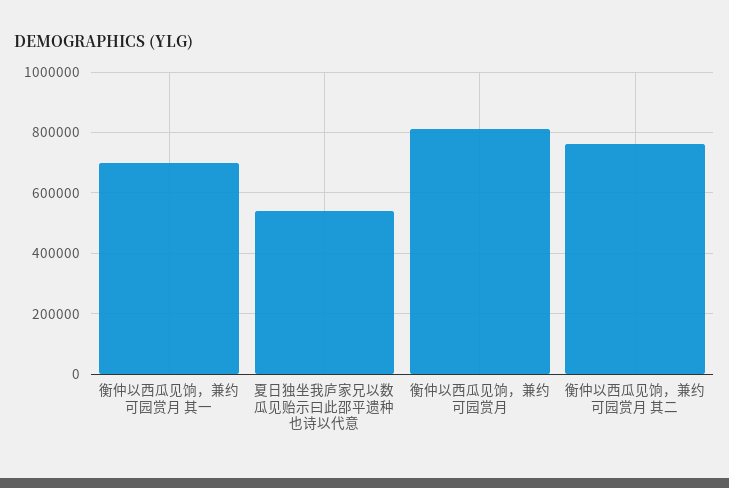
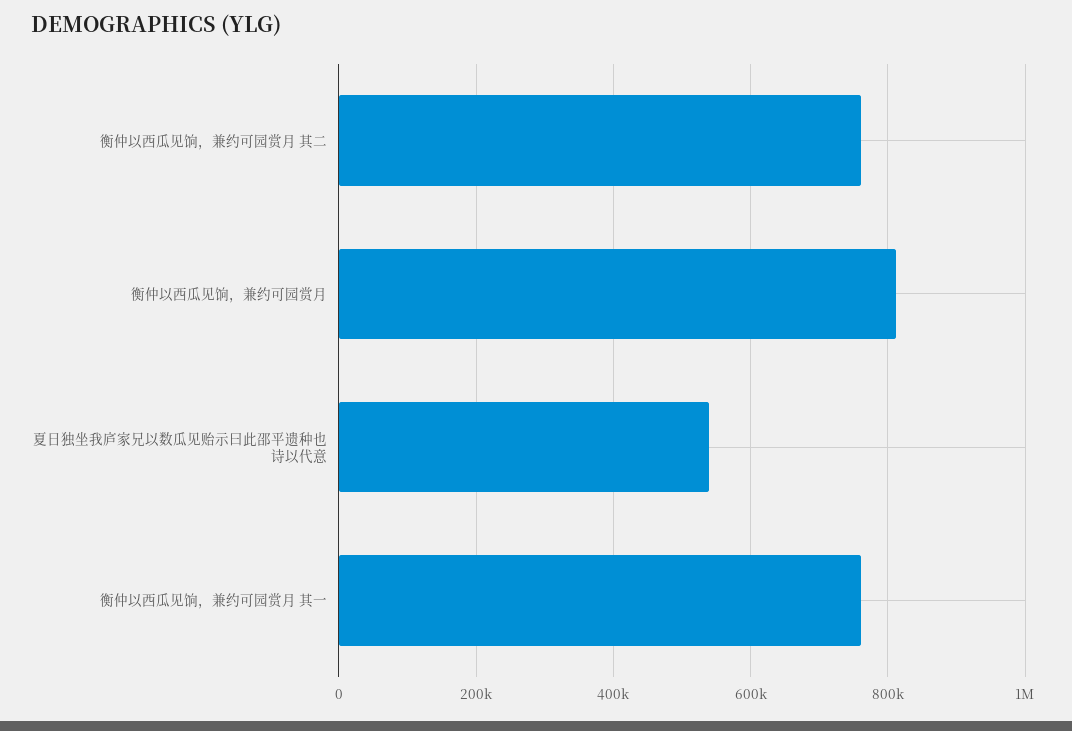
  {
-   "衡仲以西瓜见饷，兼约可园赏月 其一": 700000,
+   "衡仲以西瓜见饷，兼约可园赏月 其一": 760000,
    "夏日独坐我庐家兄以数瓜见贻示曰此邵平遗种也诗以代意": 540000,
    "衡仲以西瓜见饷，兼约可园赏月": 820000,
    "衡仲以西瓜见饷，兼约可园赏月 其二": 760000
  }

